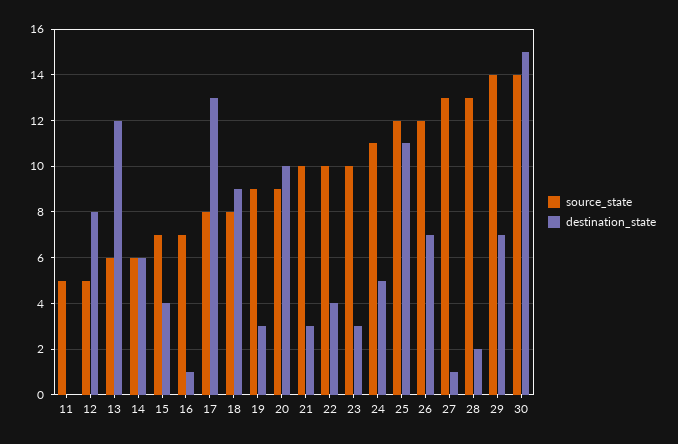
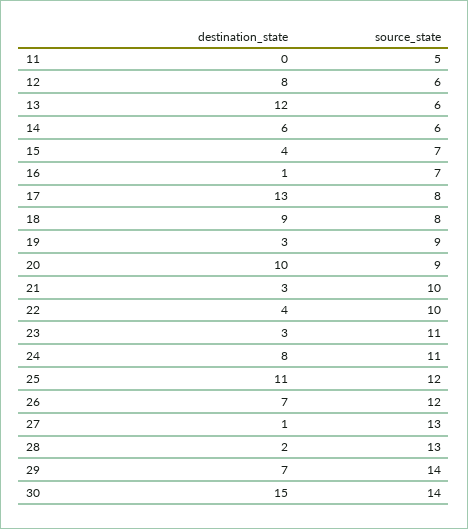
  {
    "source_state": {
      "11": 5,
-     "12": 5,
+     "12": 6,
      "13": 6,
      "14": 6,
      "15": 7,
      "16": 7,
      "17": 8,
      "18": 8,
      "19": 9,
      "20": 9,
      "21": 10,
      "22": 10,
-     "23": 10,
+     "23": 11,
      "24": 11,
      "25": 12,
      "26": 12,
      "27": 13,
      "28": 13,
      "29": 14,
      "30": 14
    },
    "destination_state": {
      "11": 0,
      "12": 8,
      "13": 12,
      "14": 6,
      "15": 4,
      "16": 1,
      "17": 13,
      "18": 9,
      "19": 3,
      "20": 10,
      "21": 3,
      "22": 4,
      "23": 3,
-     "24": 5,
+     "24": 8,
      "25": 11,
      "26": 7,
      "27": 1,
      "28": 2,
      "29": 7,
      "30": 15
    }
  }

